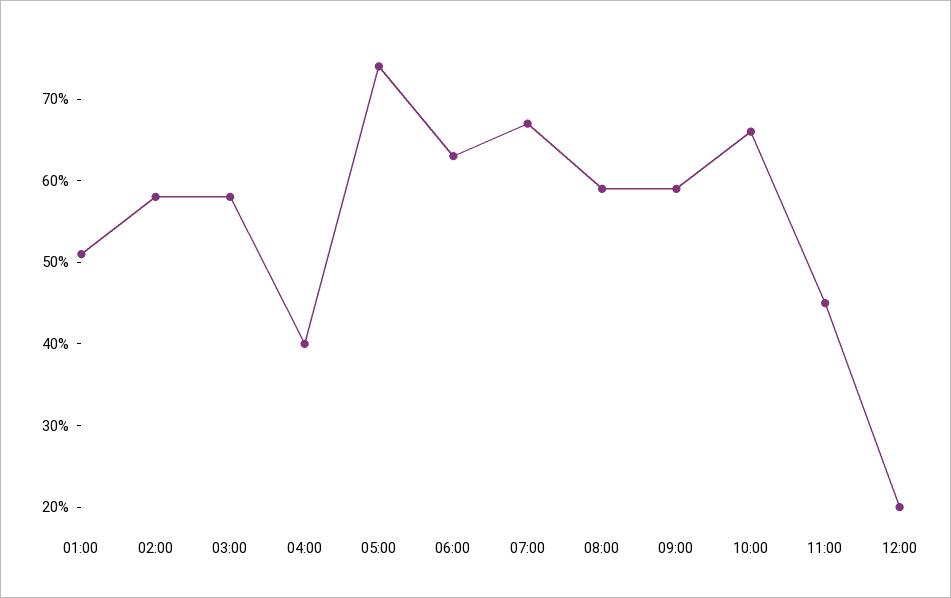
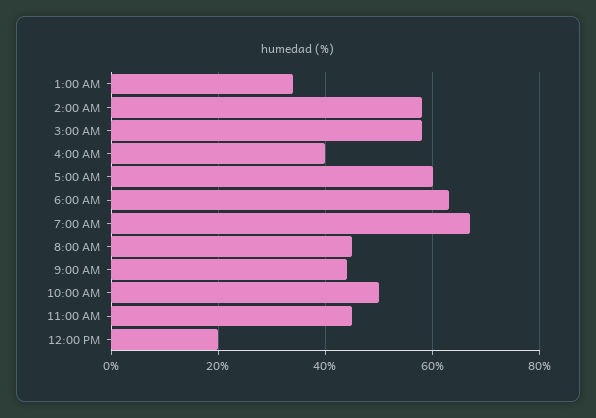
  {
-   "01:00": 51,
+   "01:00": 35,
    "02:00": 58,
    "03:00": 58,
    "04:00": 40,
-   "05:00": 74,
+   "05:00": 60,
    "06:00": 63,
    "07:00": 67,
-   "08:00": 59,
+   "08:00": 45,
-   "09:00": 59,
+   "09:00": 45,
-   "10:00": 66,
+   "10:00": 50,
    "11:00": 45,
    "12:00": 20
  }

